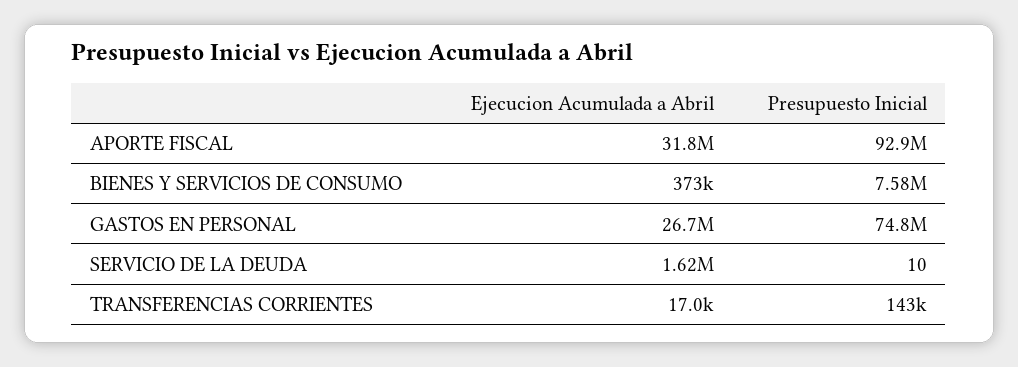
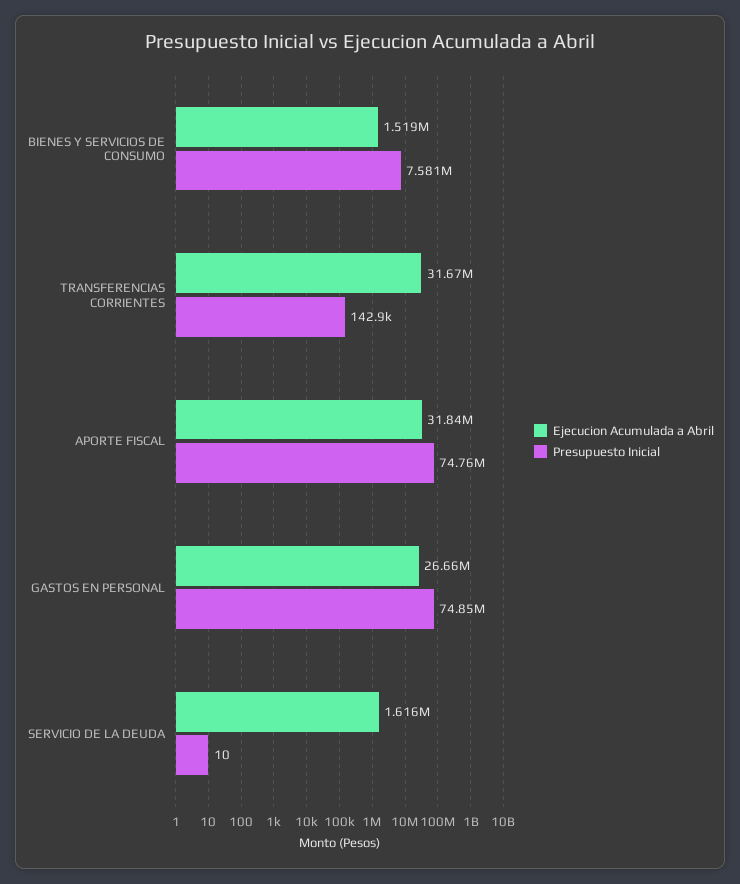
  {
    "Ejecucion Acumulada a Abril": {
      "APORTE FISCAL": 31840000,
-     "BIENES Y SERVICIOS DE CONSUMO": 373000,
+     "BIENES Y SERVICIOS DE CONSUMO": 1519000,
      "GASTOS EN PERSONAL": 26660000,
      "SERVICIO DE LA DEUDA": 1616000,
-     "TRANSFERENCIAS CORRIENTES": 17000
+     "TRANSFERENCIAS CORRIENTES": 31670000
    },
    "Presupuesto Inicial": {
-     "APORTE FISCAL": 92900000,
+     "APORTE FISCAL": 74760000,
      "BIENES Y SERVICIOS DE CONSUMO": 7581000,
      "GASTOS EN PERSONAL": 74850000,
      "SERVICIO DE LA DEUDA": 10,
      "TRANSFERENCIAS CORRIENTES": 142900
    }
  }

